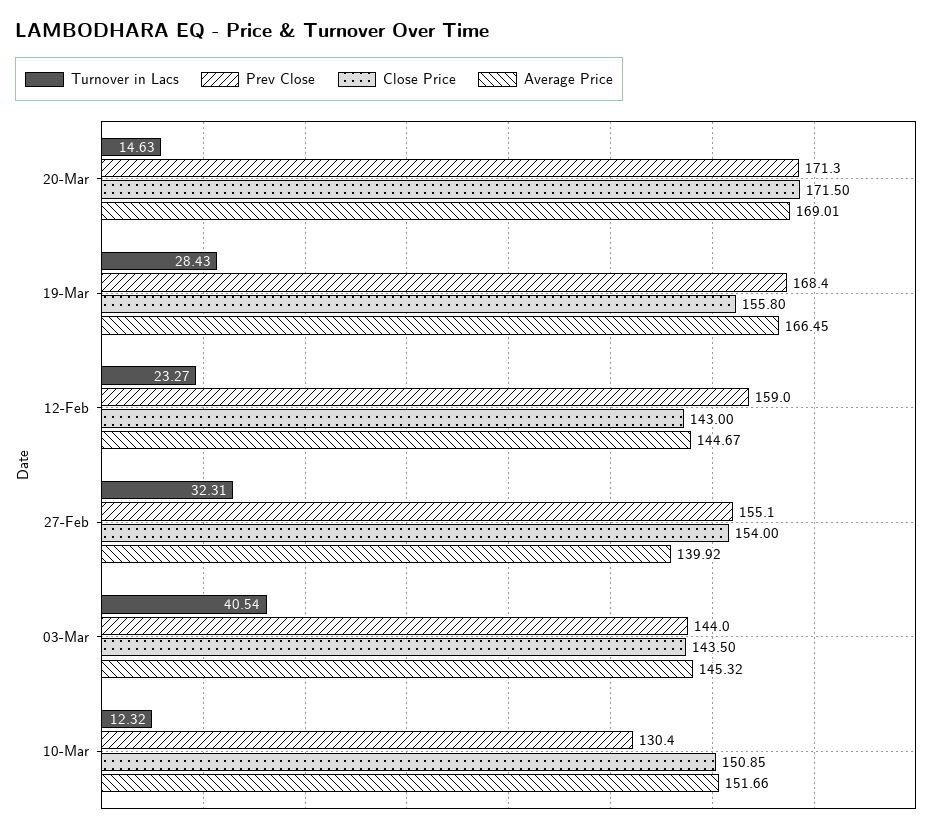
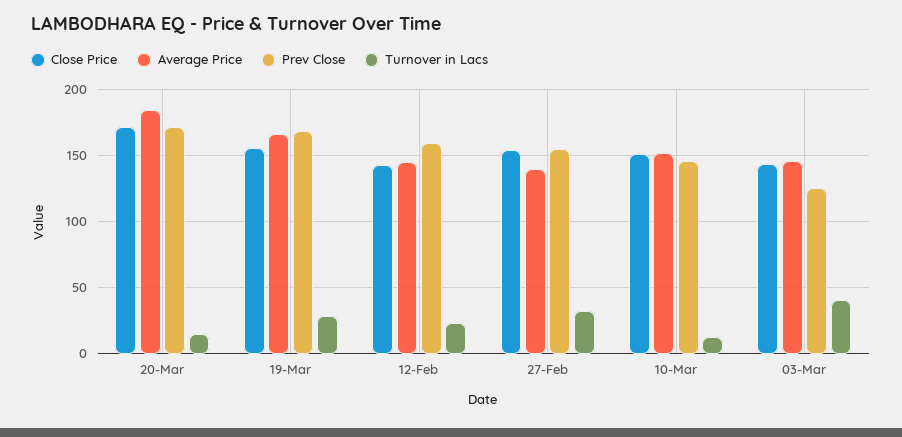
  {
    "Turnover in Lacs": {
      "20-Mar": 14.63,
      "19-Mar": 28.43,
      "12-Feb": 23.27,
      "27-Feb": 32.31,
      "03-Mar": 40.54,
      "10-Mar": 12.32
    },
    "Prev Close": {
      "20-Mar": 171.3,
      "19-Mar": 168.4,
      "12-Feb": 159,
      "27-Feb": 155.1,
-     "03-Mar": 144,
+     "03-Mar": 125,
-     "10-Mar": 130.4
+     "10-Mar": 145
    },
    "Close Price": {
      "20-Mar": 171.5,
      "19-Mar": 155.8,
      "12-Feb": 143,
      "27-Feb": 154,
      "03-Mar": 143.5,
      "10-Mar": 150.85
    },
    "Average Price": {
-     "20-Mar": 169.01,
+     "20-Mar": 185,
      "19-Mar": 166.45,
      "12-Feb": 144.67,
      "27-Feb": 139.92,
      "03-Mar": 145.32,
      "10-Mar": 151.66
    }
  }

